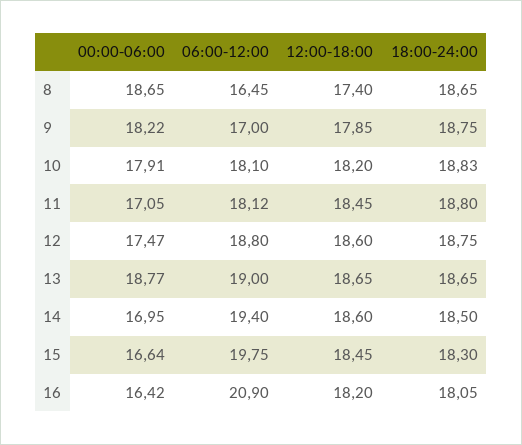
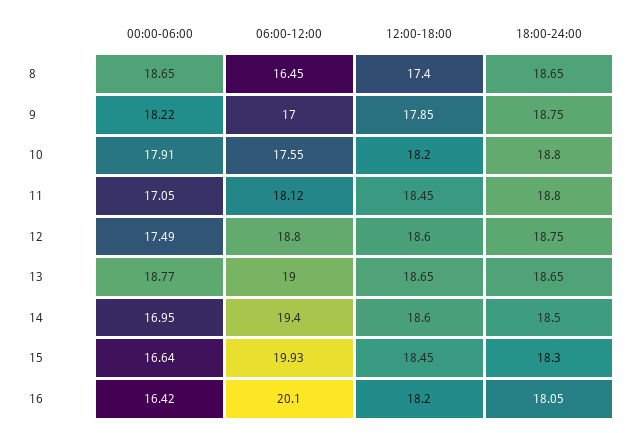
  {
    "00:00-06:00": {
      "8": 18.65,
      "9": 18.22,
      "10": 17.91,
      "11": 17.05,
-     "12": 17.47,
+     "12": 17.49,
      "13": 18.77,
      "14": 16.95,
      "15": 16.64,
      "16": 16.42
    },
    "06:00-12:00": {
      "8": 16.45,
      "9": 17,
-     "10": 18.1,
+     "10": 17.55,
      "11": 18.12,
      "12": 18.8,
      "13": 19,
      "14": 19.4,
-     "15": 19.75,
+     "15": 19.93,
-     "16": 20.9
+     "16": 20.1
    },
    "12:00-18:00": {
      "8": 17.4,
      "9": 17.85,
      "10": 18.2,
      "11": 18.45,
      "12": 18.6,
      "13": 18.65,
      "14": 18.6,
      "15": 18.45,
      "16": 18.2
    },
    "18:00-24:00": {
      "8": 18.65,
      "9": 18.75,
-     "10": 18.83,
+     "10": 18.8,
      "11": 18.8,
      "12": 18.75,
      "13": 18.65,
      "14": 18.5,
      "15": 18.3,
      "16": 18.05
    }
  }

